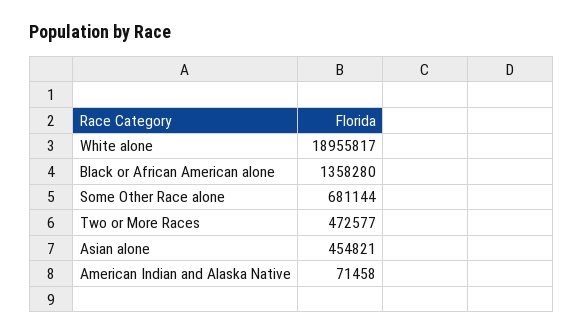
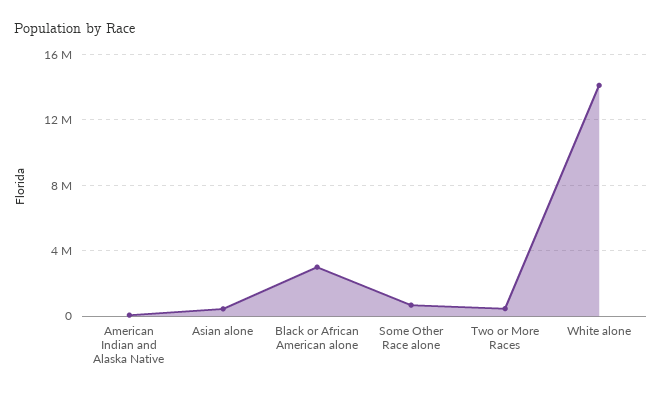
  {
-   "White alone": 18955817,
+   "White alone": 14000000,
-   "Black or African American alone": 1358280,
+   "Black or African American alone": 3000000,
    "Some Other Race alone": 681144,
    "Two or More Races": 472577,
    "Asian alone": 454821,
    "American Indian and Alaska Native": 71458
  }

